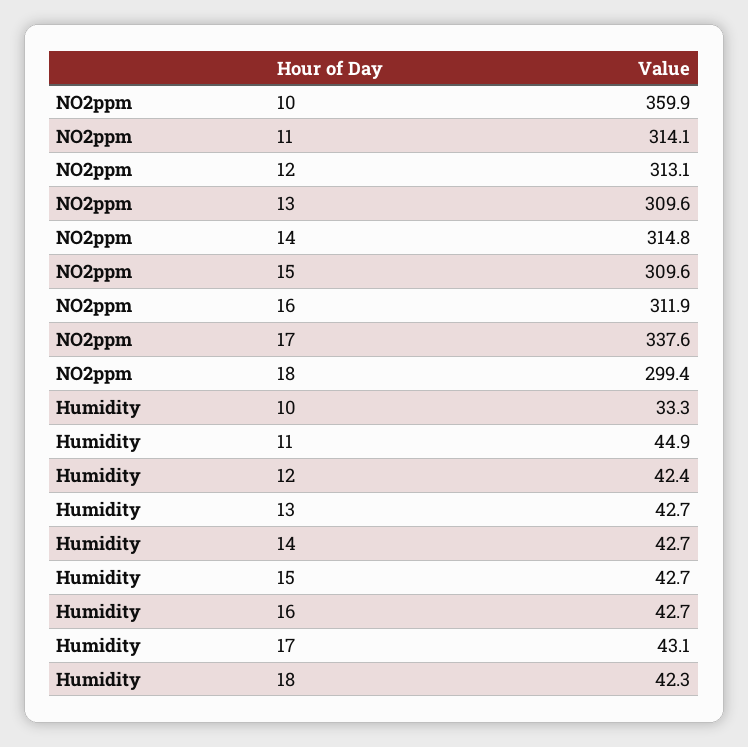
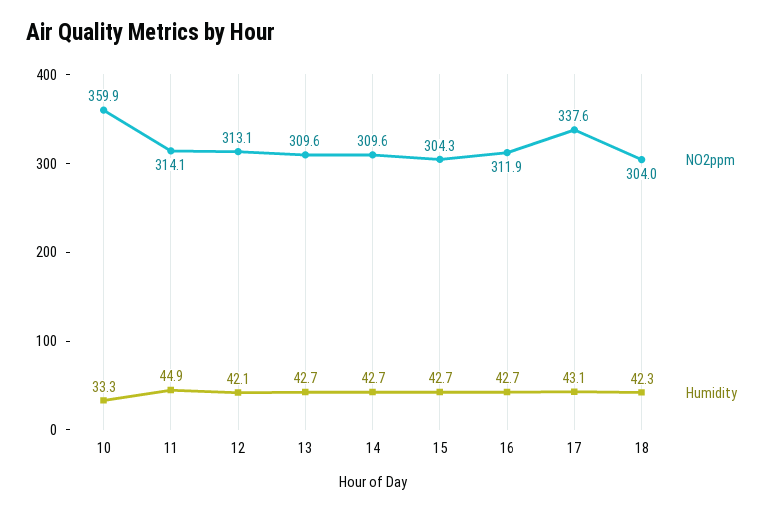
  {
    "NO2ppm": {
      "10": 359.9,
      "11": 314.1,
      "12": 313.1,
      "13": 309.6,
-     "14": 314.8,
+     "14": 309.6,
-     "15": 309.6,
+     "15": 304.3,
      "16": 311.9,
      "17": 337.6,
-     "18": 299.4
+     "18": 304
    },
    "Humidity": {
      "10": 33.3,
      "11": 44.9,
-     "12": 42.4,
+     "12": 42.1,
      "13": 42.7,
      "14": 42.7,
      "15": 42.7,
      "16": 42.7,
      "17": 43.1,
      "18": 42.3
    }
  }

